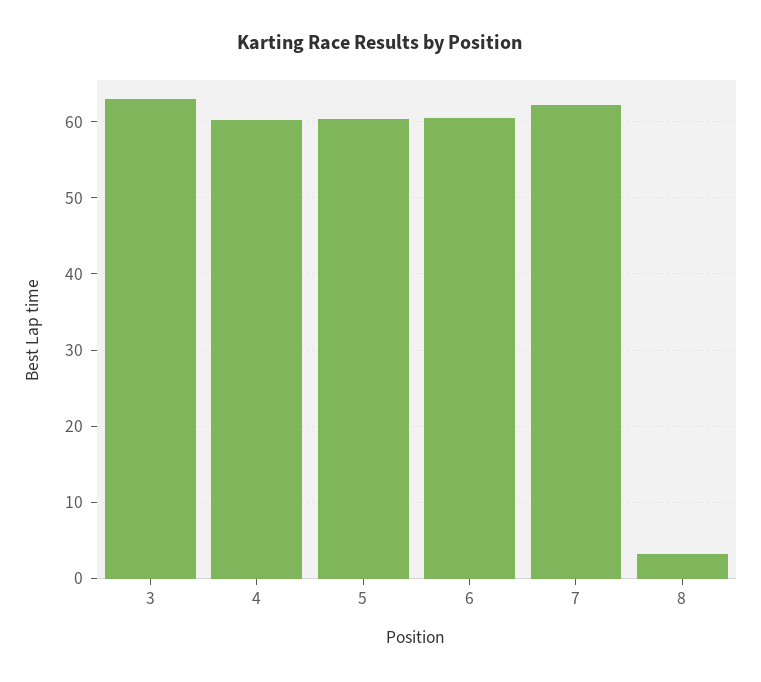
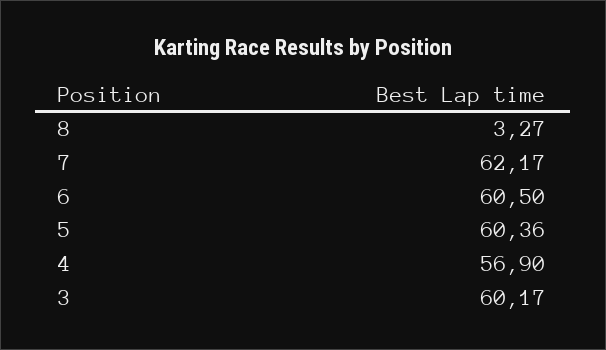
  {
-   "3": 63,
+   "3": 60.17,
-   "4": 60,
+   "4": 56.9,
    "5": 60.36,
    "6": 60.5,
    "7": 62.17,
    "8": 3.27
  }

